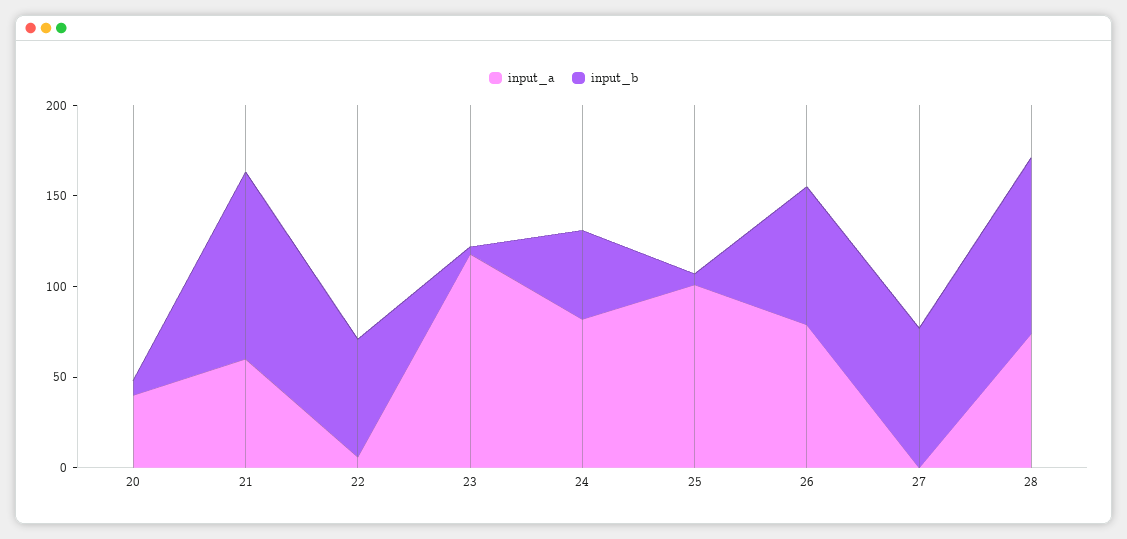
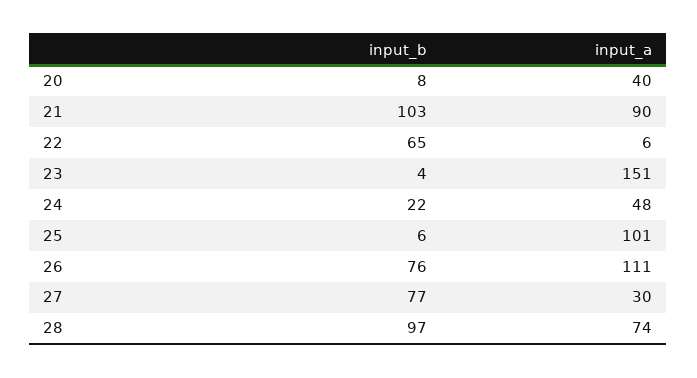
  {
    "input_a": {
      "20": 40,
-     "21": 60,
+     "21": 90,
      "22": 6,
-     "23": 120,
+     "23": 151,
-     "24": 80,
+     "24": 48,
      "25": 101,
-     "26": 80,
+     "26": 111,
-     "27": 0,
+     "27": 30,
      "28": 74
    },
    "input_b": {
      "20": 8,
      "21": 103,
      "22": 65,
      "23": 4,
-     "24": 50,
+     "24": 22,
      "25": 6,
      "26": 76,
      "27": 77,
      "28": 97
    }
  }

